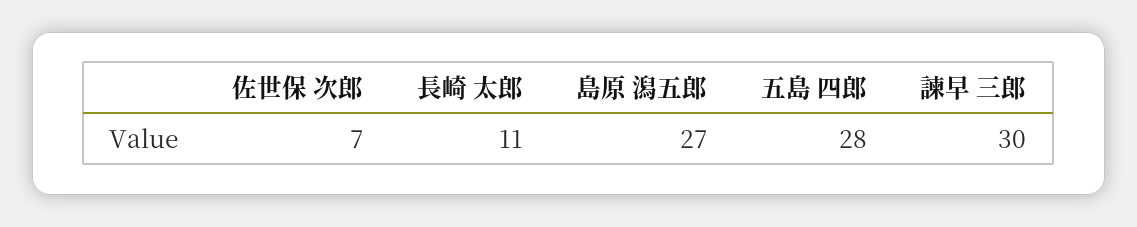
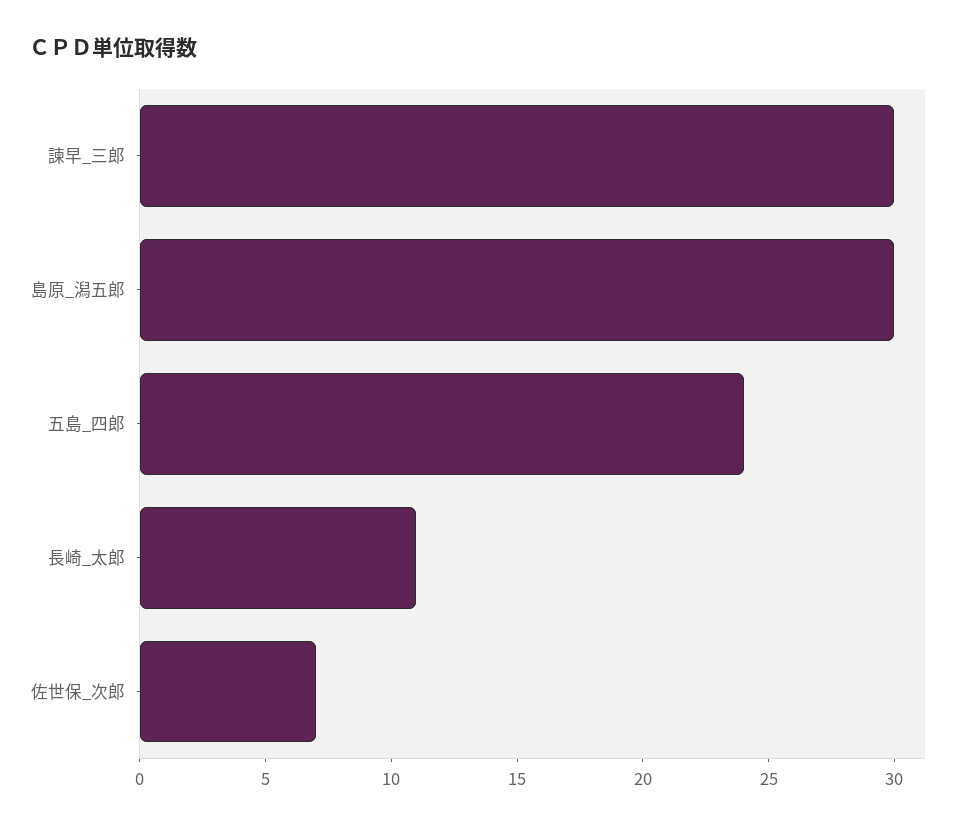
  {
    "佐世保 次郎": 7,
    "長崎 太郎": 11,
-   "島原 潟五郎": 27,
+   "島原 潟五郎": 30,
-   "五島 四郎": 28,
+   "五島 四郎": 24,
    "諫早 三郎": 30
  }

